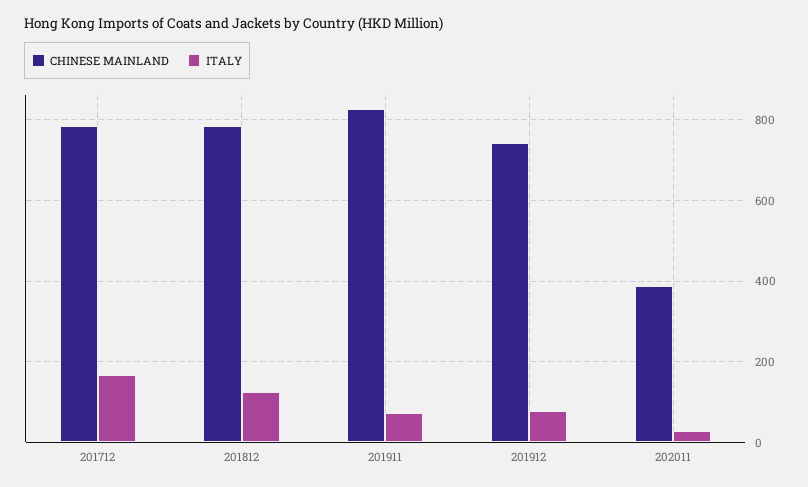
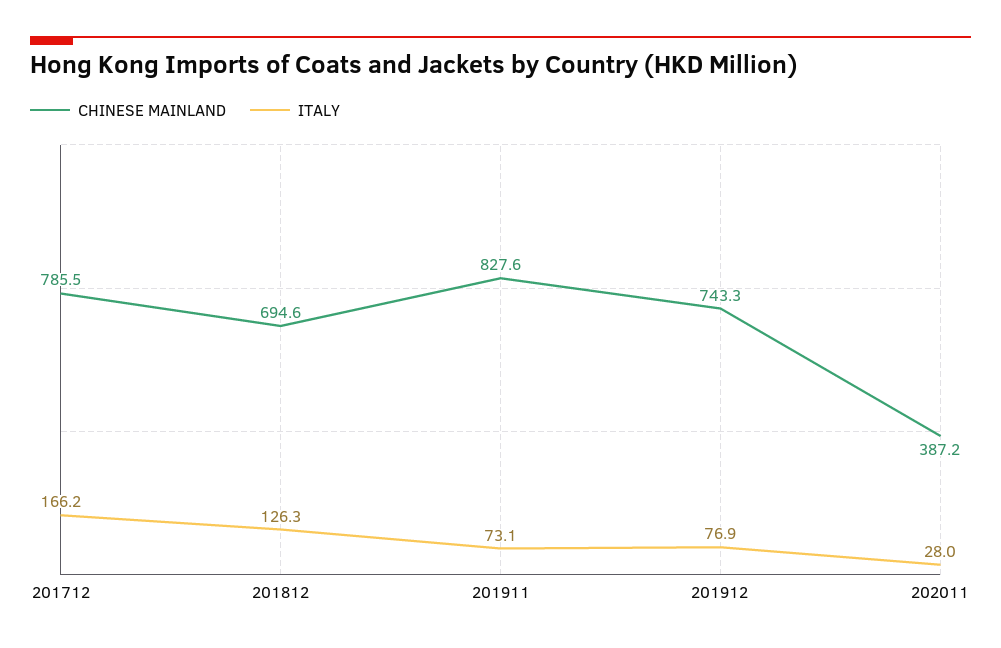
  {
    "CHINESE MAINLAND": {
      "201712": 785.5,
-     "201812": 780,
+     "201812": 694.6,
      "201911": 827.6,
      "201912": 743.3,
      "202011": 387.2
    },
    "ITALY": {
      "201712": 166.2,
      "201812": 126.3,
      "201911": 73.1,
      "201912": 76.9,
      "202011": 28
    }
  }

